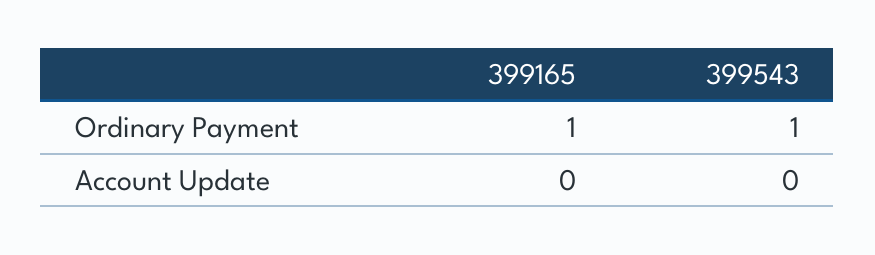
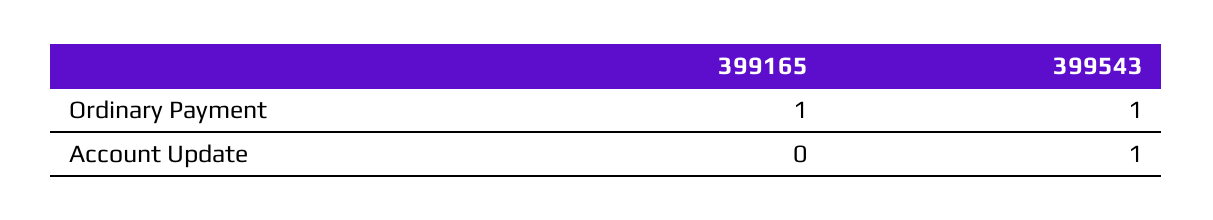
  {
    "399165": {
      "Ordinary Payment": 1,
      "Account Update": 0
    },
    "399543": {
      "Ordinary Payment": 1,
-     "Account Update": 0
+     "Account Update": 1
    }
  }

